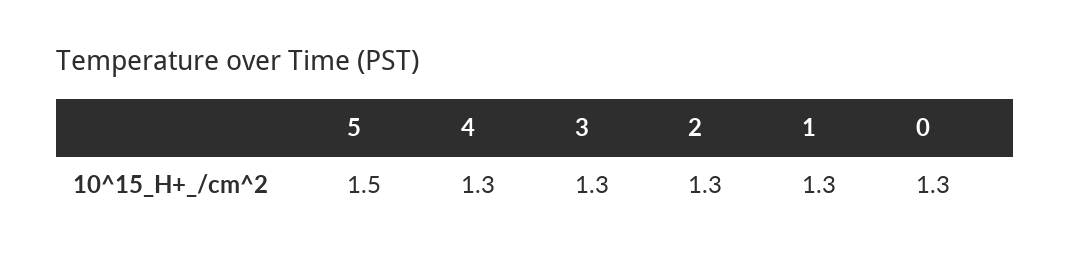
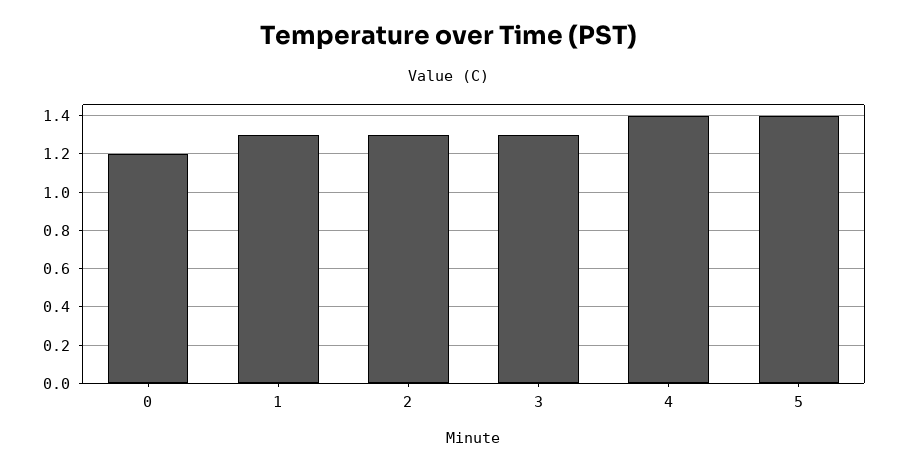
  {
-   "5": 1.5,
+   "5": 1.4,
-   "4": 1.3,
+   "4": 1.4,
    "3": 1.3,
    "2": 1.3,
    "1": 1.3,
-   "0": 1.3
+   "0": 1.2
  }

